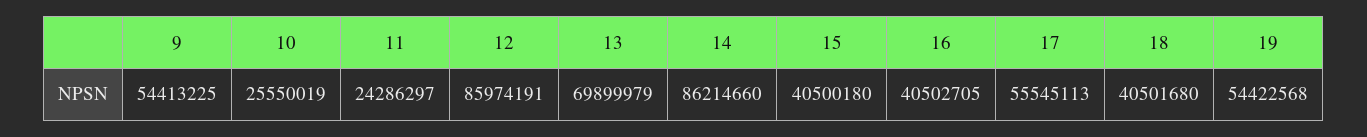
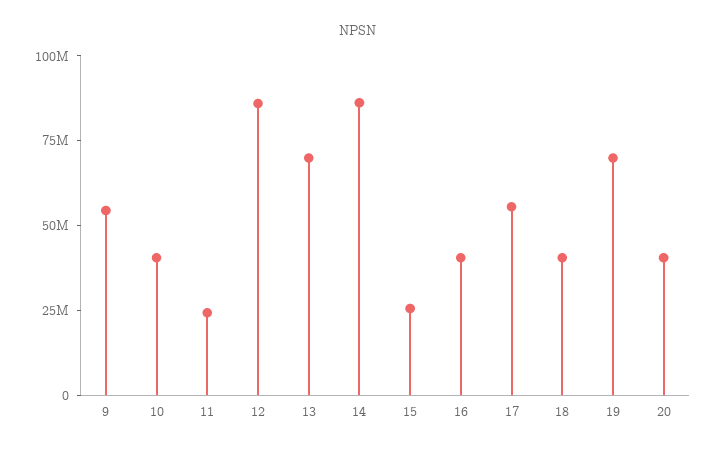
  {
    "9": 54413225,
-   "10": 25550019,
+   "10": 40000000,
    "11": 24286297,
    "12": 85974191,
    "13": 69899979,
    "14": 86214660,
-   "15": 40500180,
+   "15": 25000000,
    "16": 40502705,
    "17": 55545113,
    "18": 40501680,
-   "19": 54422568
+   "19": 70000000,
+   "20": 40000000
  }

